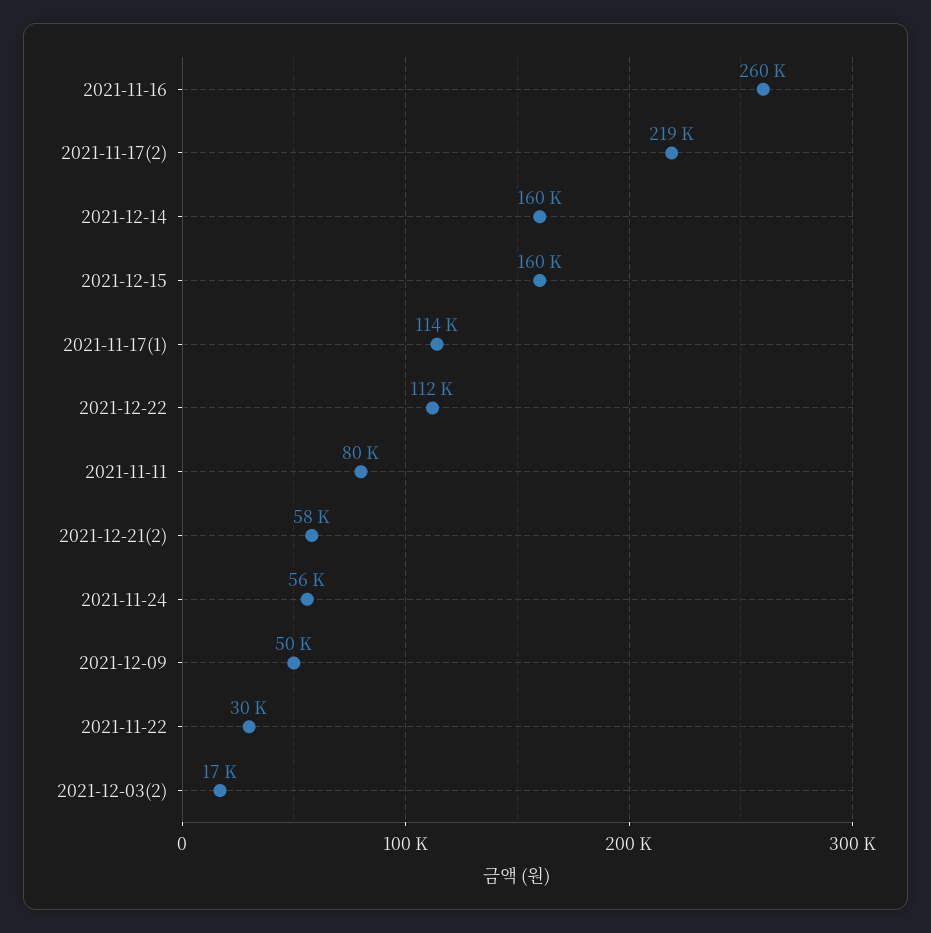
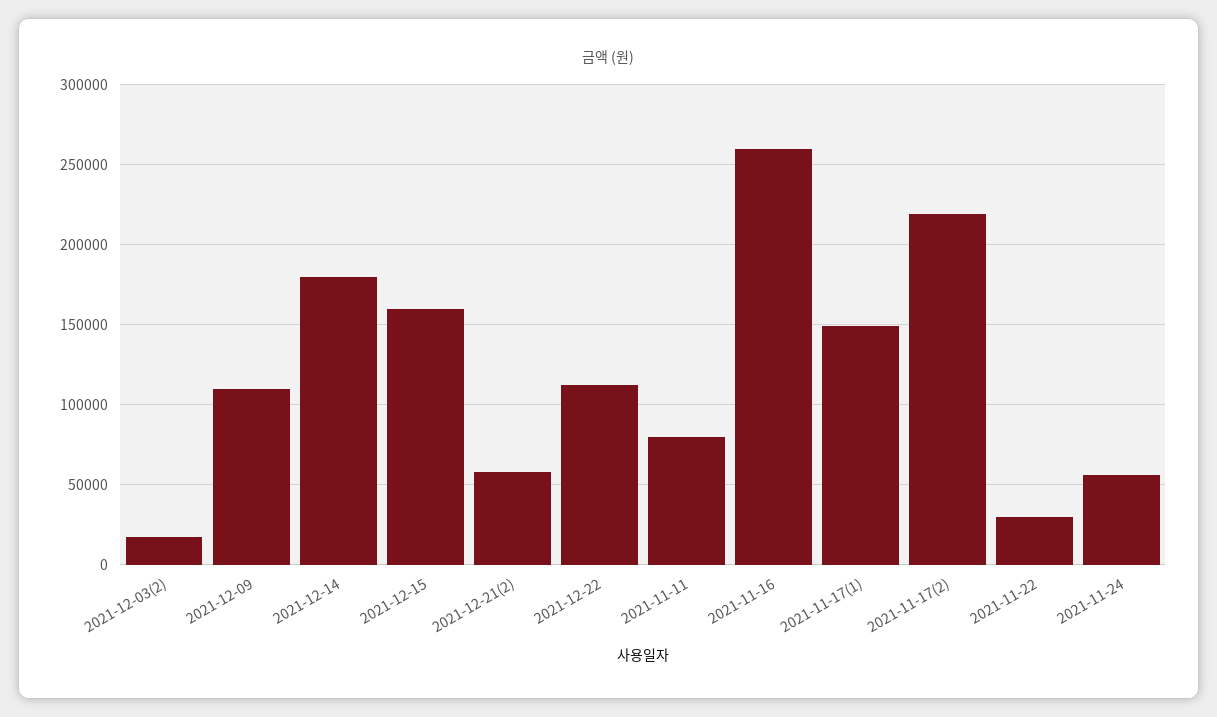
  {
    "2021-11-16": 260000,
    "2021-11-17(2)": 219000,
-   "2021-12-14": 160000,
+   "2021-12-14": 180000,
    "2021-12-15": 160000,
-   "2021-11-17(1)": 114000,
+   "2021-11-17(1)": 150000,
    "2021-12-22": 112000,
    "2021-11-11": 80000,
    "2021-12-21(2)": 58000,
    "2021-11-24": 56000,
-   "2021-12-09": 50000,
+   "2021-12-09": 110000,
    "2021-11-22": 30000,
    "2021-12-03(2)": 17000
  }

